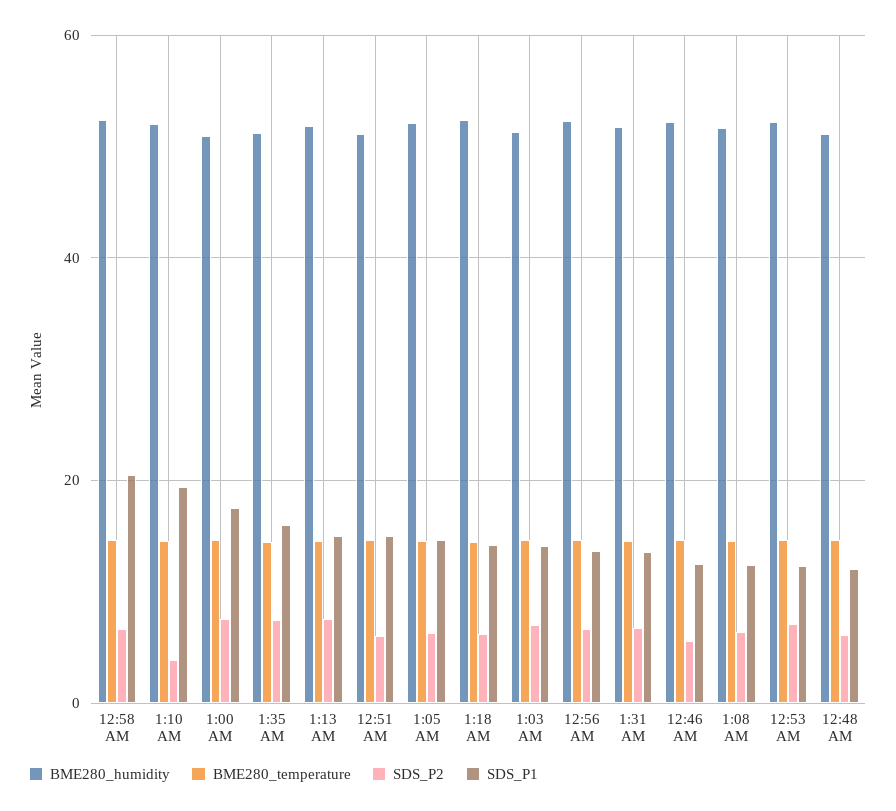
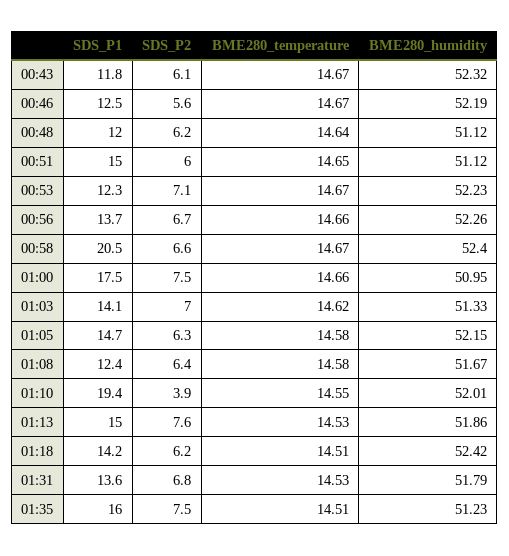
  {
    "BME280_humidity": {
      "12:58 AM": 52.4,
      "1:10 AM": 52.01,
      "1:00 AM": 50.95,
      "1:35 AM": 51.23,
      "1:13 AM": 51.86,
      "12:51 AM": 51.12,
      "1:05 AM": 52.15,
      "1:18 AM": 52.42,
      "1:03 AM": 51.33,
      "12:56 AM": 52.26,
      "1:31 AM": 51.79,
      "12:46 AM": 52.19,
      "1:08 AM": 51.67,
      "12:53 AM": 52.23,
-     "12:48 AM": 51.12
+     "12:48 AM": 51.12,
+     "00:43": 52.32
    },
    "BME280_temperature": {
      "12:58 AM": 14.67,
      "1:10 AM": 14.55,
      "1:00 AM": 14.66,
      "1:35 AM": 14.51,
      "1:13 AM": 14.53,
      "12:51 AM": 14.65,
      "1:05 AM": 14.58,
      "1:18 AM": 14.51,
      "1:03 AM": 14.62,
      "12:56 AM": 14.66,
      "1:31 AM": 14.53,
      "12:46 AM": 14.67,
      "1:08 AM": 14.58,
      "12:53 AM": 14.67,
-     "12:48 AM": 14.64
+     "12:48 AM": 14.64,
+     "00:43": 14.67
    },
    "SDS_P2": {
      "12:58 AM": 6.6,
      "1:10 AM": 3.9,
      "1:00 AM": 7.5,
      "1:35 AM": 7.5,
      "1:13 AM": 7.6,
      "12:51 AM": 6,
      "1:05 AM": 6.3,
      "1:18 AM": 6.2,
      "1:03 AM": 7,
      "12:56 AM": 6.7,
      "1:31 AM": 6.8,
      "12:46 AM": 5.6,
      "1:08 AM": 6.4,
      "12:53 AM": 7.1,
-     "12:48 AM": 6.2
+     "12:48 AM": 6.2,
+     "00:43": 6.1
    },
    "SDS_P1": {
      "12:58 AM": 20.5,
      "1:10 AM": 19.4,
      "1:00 AM": 17.5,
      "1:35 AM": 16,
      "1:13 AM": 15,
      "12:51 AM": 15,
      "1:05 AM": 14.7,
      "1:18 AM": 14.2,
      "1:03 AM": 14.1,
      "12:56 AM": 13.7,
      "1:31 AM": 13.6,
      "12:46 AM": 12.5,
      "1:08 AM": 12.4,
      "12:53 AM": 12.3,
-     "12:48 AM": 12
+     "12:48 AM": 12,
+     "00:43": 11.8
    }
  }

